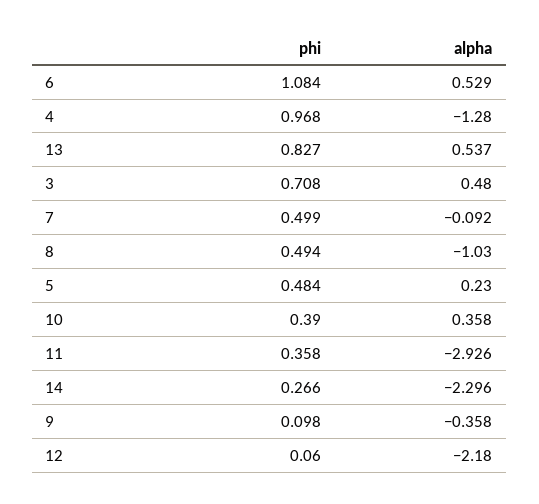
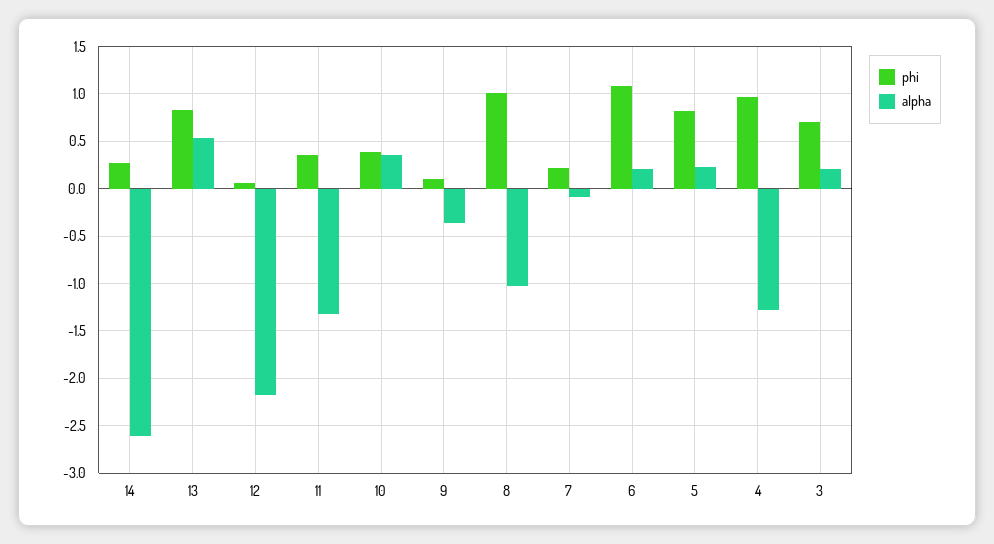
  {
    "phi": {
      "6": 1.084,
      "4": 0.968,
      "13": 0.827,
      "3": 0.708,
-     "7": 0.499,
+     "7": 0.2,
-     "8": 0.494,
+     "8": 1,
-     "5": 0.484,
+     "5": 0.8,
      "10": 0.39,
      "11": 0.358,
      "14": 0.266,
      "9": 0.098,
      "12": 0.06
    },
    "alpha": {
-     "6": 0.529,
+     "6": 0.2,
      "4": -1.28,
      "13": 0.537,
-     "3": 0.48,
+     "3": 0.2,
      "7": -0.092,
      "8": -1.03,
      "5": 0.23,
      "10": 0.358,
-     "11": -2.926,
+     "11": -1.3,
-     "14": -2.296,
+     "14": -2.6,
      "9": -0.358,
      "12": -2.18
    }
  }

